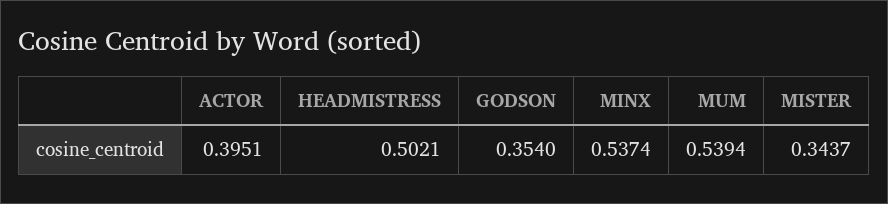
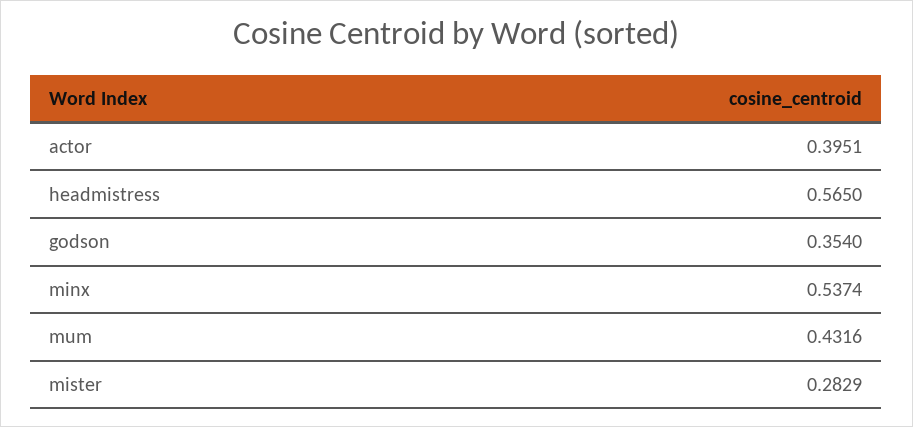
  {
    "ACTOR": 0.3951,
-   "HEADMISTRESS": 0.5021,
+   "HEADMISTRESS": 0.565,
    "GODSON": 0.354,
    "MINX": 0.5374,
-   "MUM": 0.5394,
+   "MUM": 0.4316,
-   "MISTER": 0.3437
+   "MISTER": 0.2829
  }

